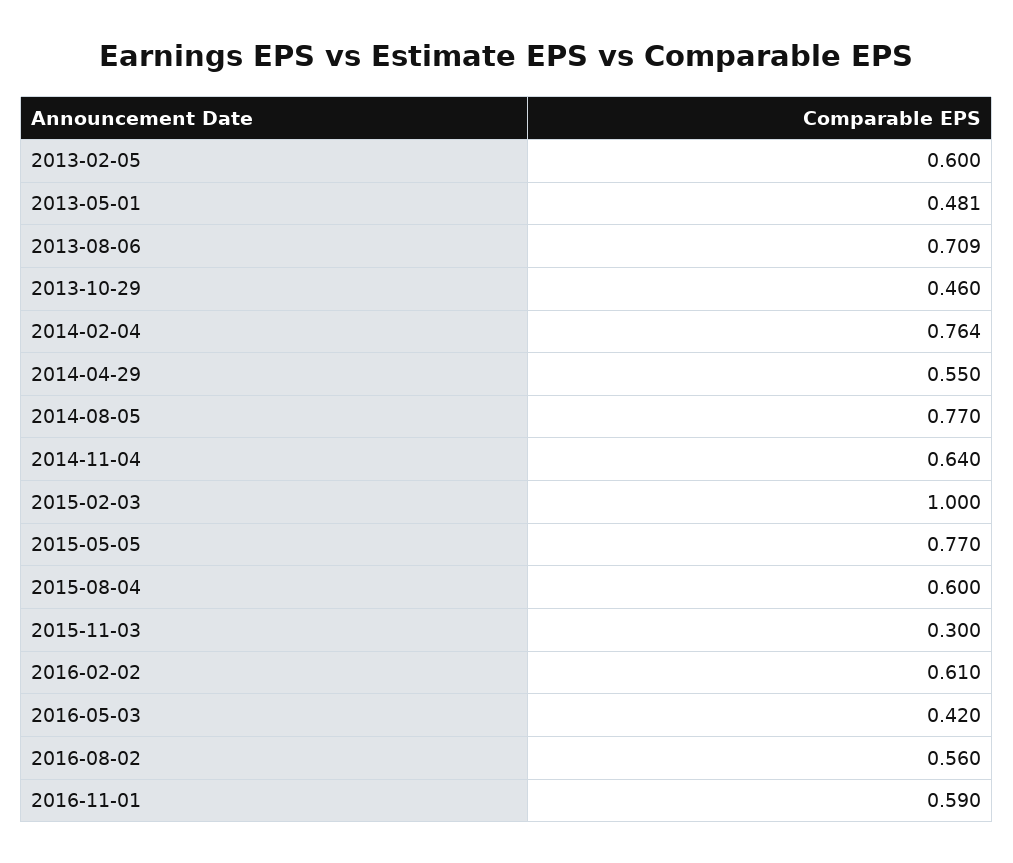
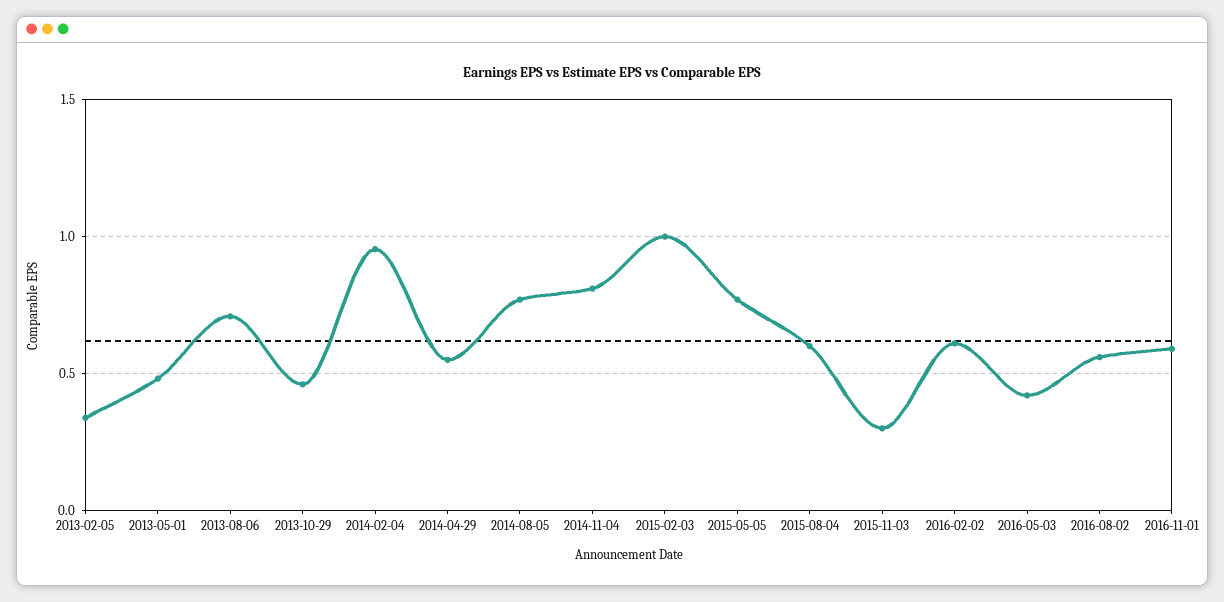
  {
-   "2013-02-05": 0.6,
+   "2013-02-05": 0.35,
    "2013-05-01": 0.481,
    "2013-08-06": 0.709,
    "2013-10-29": 0.46,
-   "2014-02-04": 0.764,
+   "2014-02-04": 0.95,
    "2014-04-29": 0.55,
    "2014-08-05": 0.77,
-   "2014-11-04": 0.64,
+   "2014-11-04": 0.8,
    "2015-02-03": 1,
    "2015-05-05": 0.77,
    "2015-08-04": 0.6,
    "2015-11-03": 0.3,
    "2016-02-02": 0.61,
    "2016-05-03": 0.42,
    "2016-08-02": 0.56,
    "2016-11-01": 0.59
  }

